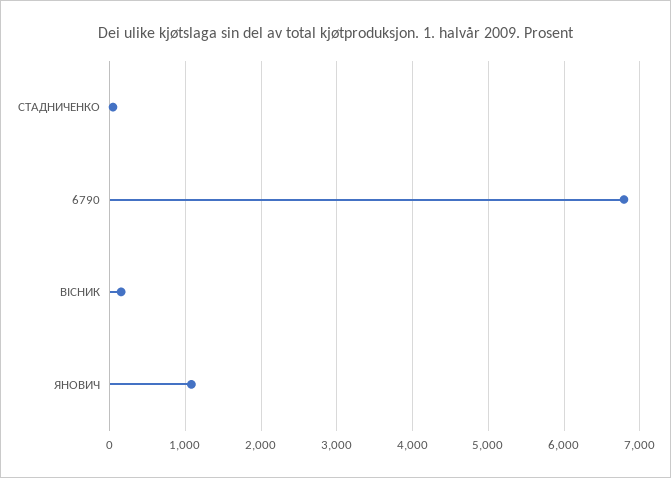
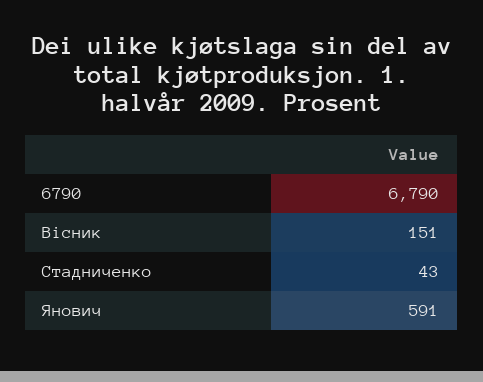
  {
    "СТАДНИЧЕНКО": 43,
    "6790": 6790,
    "ВІСНИК": 151,
-   "ЯНОВИЧ": 1100
+   "ЯНОВИЧ": 591
  }

